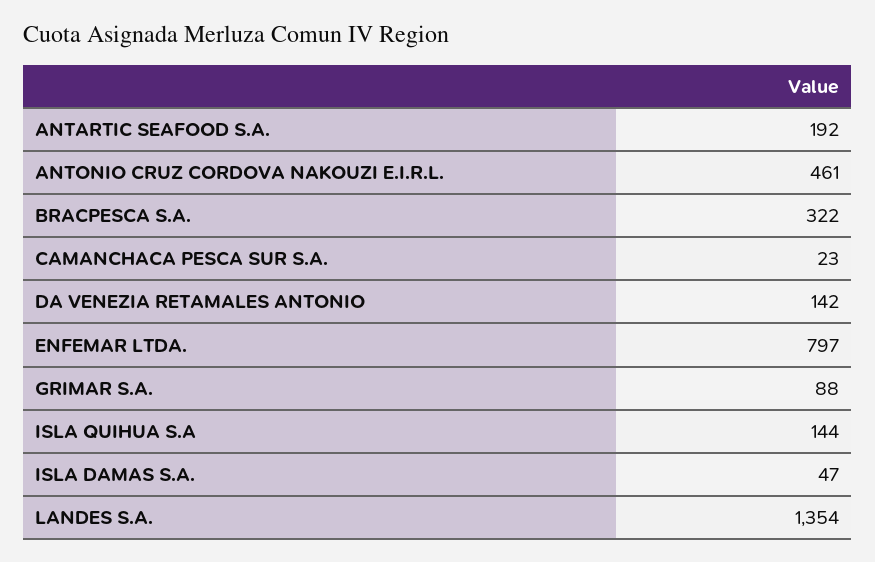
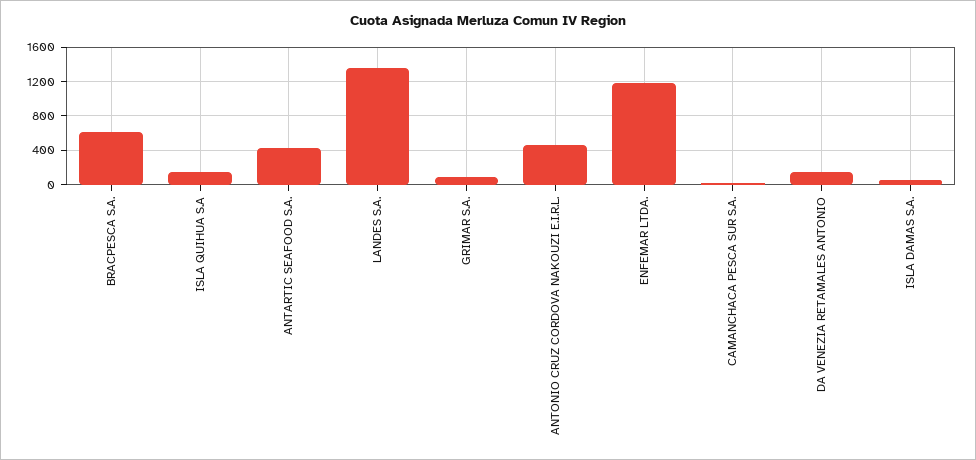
  {
-   "ANTARTIC SEAFOOD S.A.": 192,
+   "ANTARTIC SEAFOOD S.A.": 400,
    "ANTONIO CRUZ CORDOVA NAKOUZI E.I.R.L.": 461,
-   "BRACPESCA S.A.": 322,
+   "BRACPESCA S.A.": 600,
    "CAMANCHACA PESCA SUR S.A.": 23,
    "DA VENEZIA RETAMALES ANTONIO": 142,
-   "ENFEMAR LTDA.": 797,
+   "ENFEMAR LTDA.": 1200,
    "GRIMAR S.A.": 88,
    "ISLA QUIHUA S.A": 144,
    "ISLA DAMAS S.A.": 47,
    "LANDES S.A.": 1354
  }

